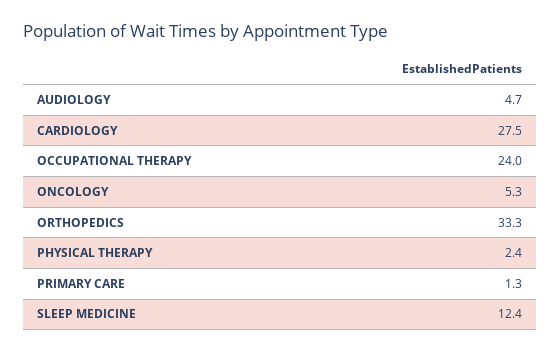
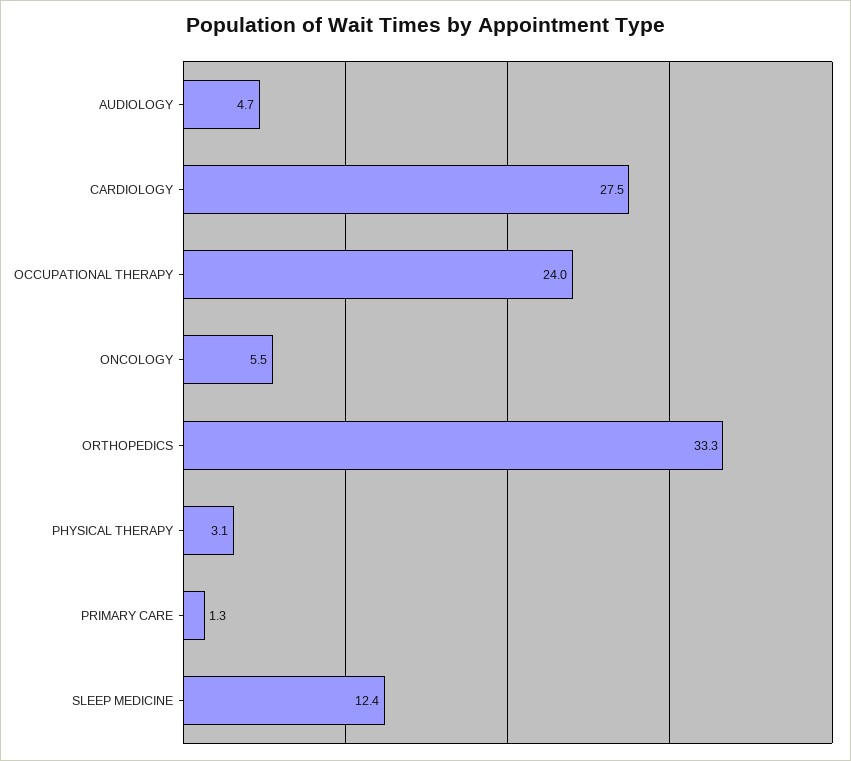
  {
    "AUDIOLOGY": 4.7,
    "CARDIOLOGY": 27.5,
    "OCCUPATIONAL THERAPY": 24,
-   "ONCOLOGY": 5.3,
+   "ONCOLOGY": 5.5,
    "ORTHOPEDICS": 33.3,
-   "PHYSICAL THERAPY": 2.4,
+   "PHYSICAL THERAPY": 3.1,
    "PRIMARY CARE": 1.3,
    "SLEEP MEDICINE": 12.4
  }

